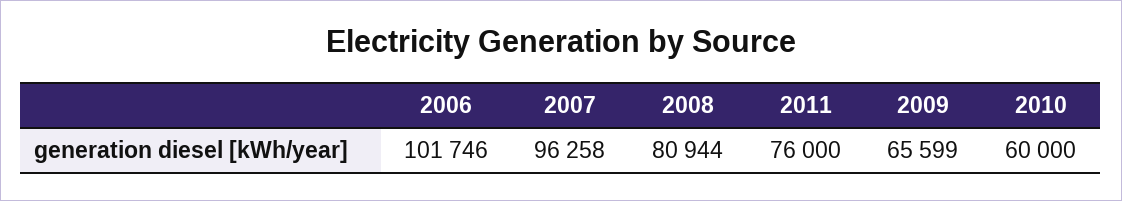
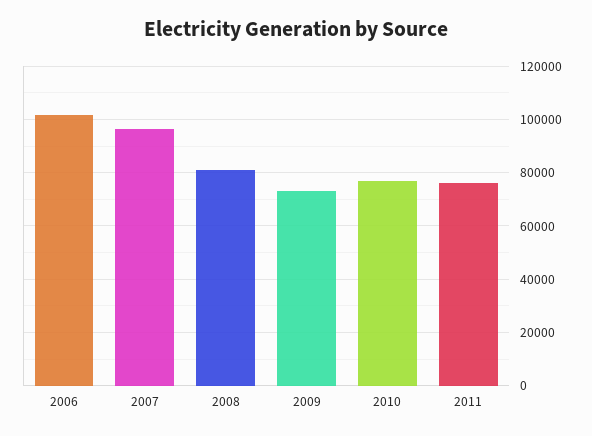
  {
    "2006": 101746,
    "2007": 96258,
    "2008": 80944,
    "2011": 76000,
-   "2009": 65599,
+   "2009": 72500,
-   "2010": 60000
+   "2010": 77500
  }

